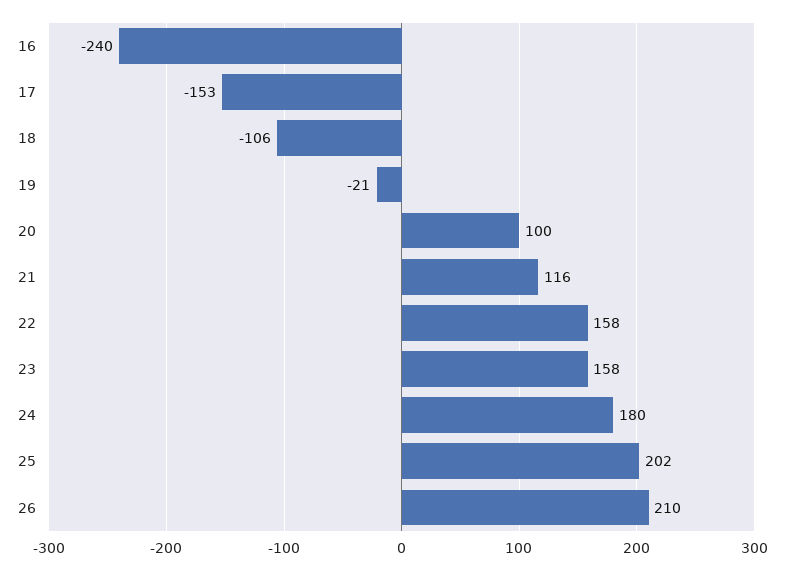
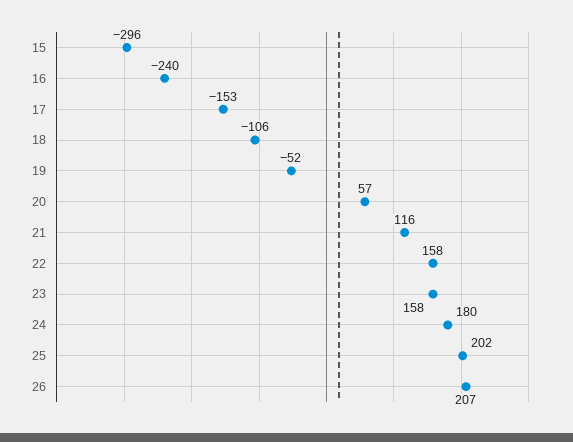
  {
    "16": -240,
    "17": -153,
    "18": -106,
-   "19": -21,
+   "19": -52,
-   "20": 100,
+   "20": 57,
    "21": 116,
    "22": 158,
    "23": 158,
    "24": 180,
    "25": 202,
-   "26": 210
+   "26": 207,
+   "15": -296
  }

